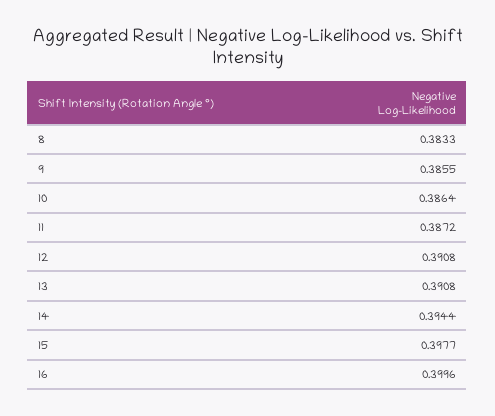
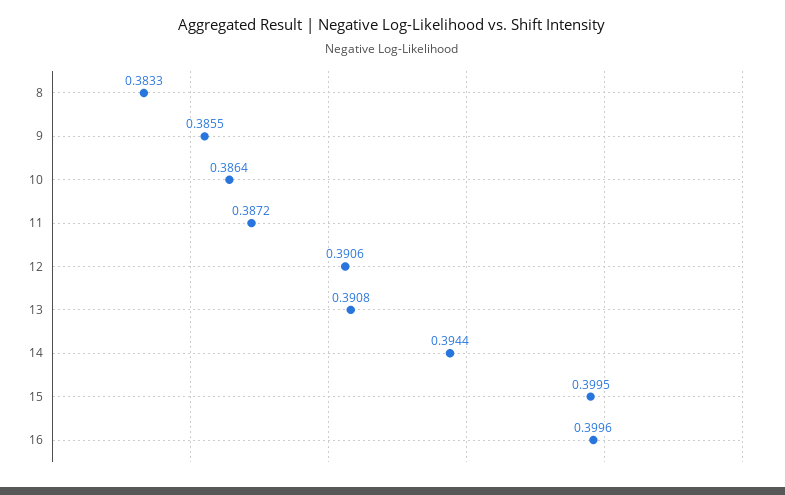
  {
    "8": 0.3833,
    "9": 0.3855,
    "10": 0.3864,
    "11": 0.3872,
-   "12": 0.3908,
+   "12": 0.3906,
    "13": 0.3908,
    "14": 0.3944,
-   "15": 0.3977,
+   "15": 0.3995,
    "16": 0.3996
  }

